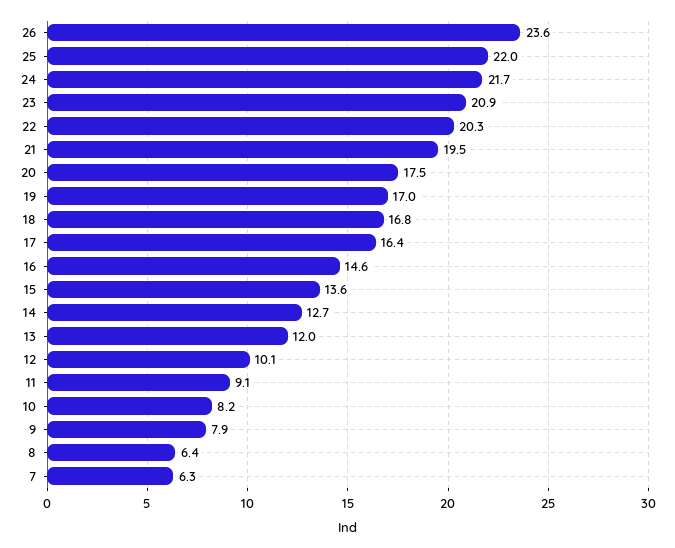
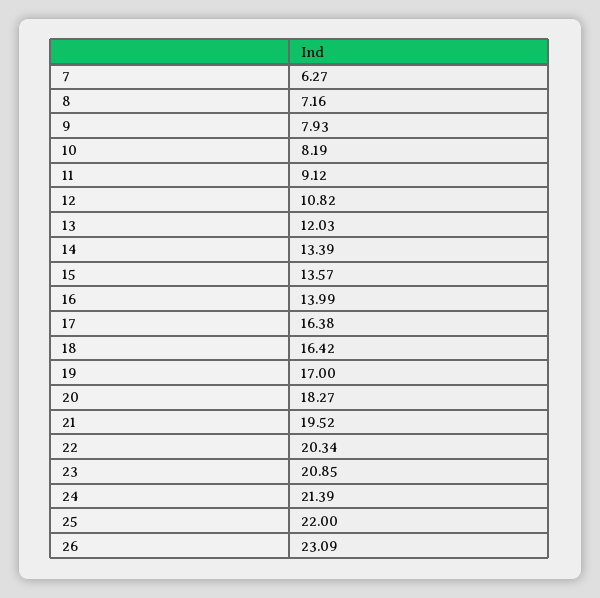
  {
-   "26": 23.6,
+   "26": 23.09,
    "25": 22,
-   "24": 21.7,
+   "24": 21.39,
    "23": 20.85,
    "22": 20.34,
    "21": 19.52,
-   "20": 17.5,
+   "20": 18.27,
    "19": 17,
-   "18": 16.8,
+   "18": 16.42,
    "17": 16.38,
-   "16": 14.6,
+   "16": 13.99,
    "15": 13.57,
-   "14": 12.7,
+   "14": 13.39,
    "13": 12.03,
-   "12": 10.1,
+   "12": 10.82,
    "11": 9.12,
    "10": 8.19,
    "9": 7.93,
-   "8": 6.4,
+   "8": 7.16,
    "7": 6.27
  }

